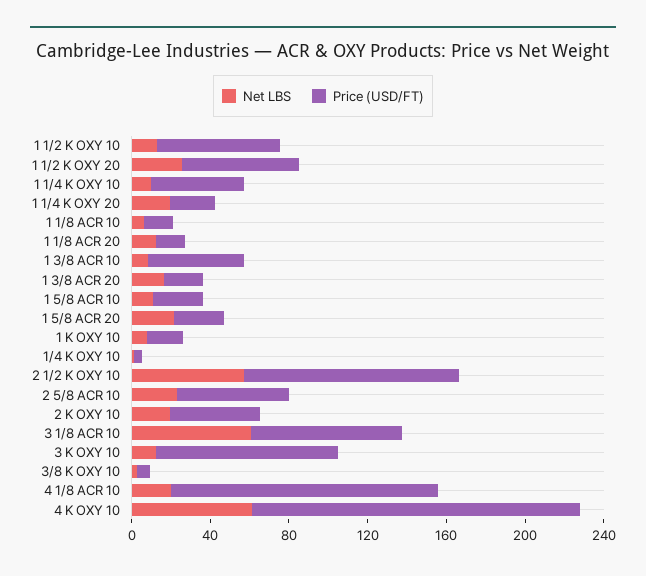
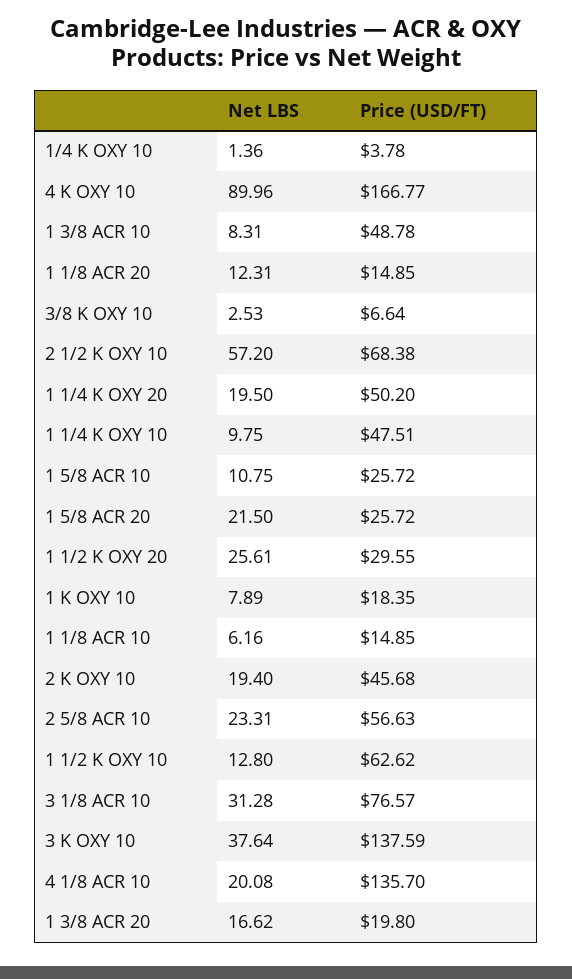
  {
    "Net LBS": {
      "1 1/2 K OXY 10": 12.8,
      "1 1/2 K OXY 20": 25.61,
      "1 1/4 K OXY 10": 9.75,
      "1 1/4 K OXY 20": 19.5,
      "1 1/8 ACR 10": 6.16,
      "1 1/8 ACR 20": 12.31,
      "1 3/8 ACR 10": 8.31,
      "1 3/8 ACR 20": 16.62,
      "1 5/8 ACR 10": 10.75,
      "1 5/8 ACR 20": 21.5,
      "1 K OXY 10": 7.89,
      "1/4 K OXY 10": 1.36,
      "2 1/2 K OXY 10": 57.2,
      "2 5/8 ACR 10": 23.31,
      "2 K OXY 10": 19.4,
-     "3 1/8 ACR 10": 60,
+     "3 1/8 ACR 10": 31.28,
-     "3 K OXY 10": 10,
+     "3 K OXY 10": 37.64,
      "3/8 K OXY 10": 2.53,
      "4 1/8 ACR 10": 20.08,
-     "4 K OXY 10": 60
+     "4 K OXY 10": 89.96
    },
    "Price (USD/FT)": {
      "1 1/2 K OXY 10": 62.62,
-     "1 1/2 K OXY 20": 60,
+     "1 1/2 K OXY 20": 29.55,
      "1 1/4 K OXY 10": 47.51,
-     "1 1/4 K OXY 20": 20,
+     "1 1/4 K OXY 20": 50.2,
      "1 1/8 ACR 10": 14.85,
      "1 1/8 ACR 20": 14.85,
      "1 3/8 ACR 10": 48.78,
      "1 3/8 ACR 20": 19.8,
      "1 5/8 ACR 10": 25.72,
      "1 5/8 ACR 20": 25.72,
      "1 K OXY 10": 18.35,
      "1/4 K OXY 10": 3.78,
-     "2 1/2 K OXY 10": 110,
+     "2 1/2 K OXY 10": 68.38,
      "2 5/8 ACR 10": 56.63,
      "2 K OXY 10": 45.68,
      "3 1/8 ACR 10": 76.57,
-     "3 K OXY 10": 90,
+     "3 K OXY 10": 137.59,
      "3/8 K OXY 10": 6.64,
      "4 1/8 ACR 10": 135.7,
      "4 K OXY 10": 166.77
    }
  }

